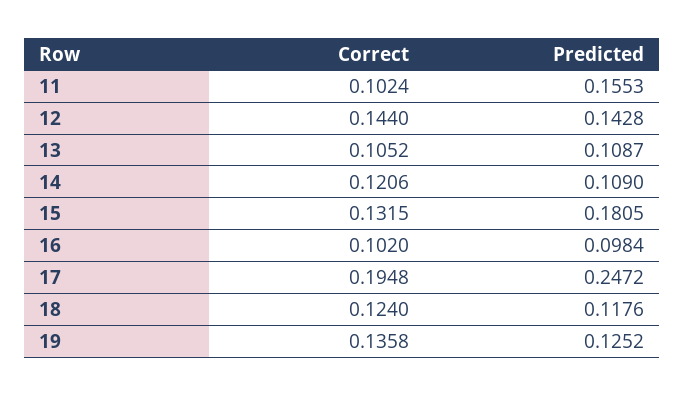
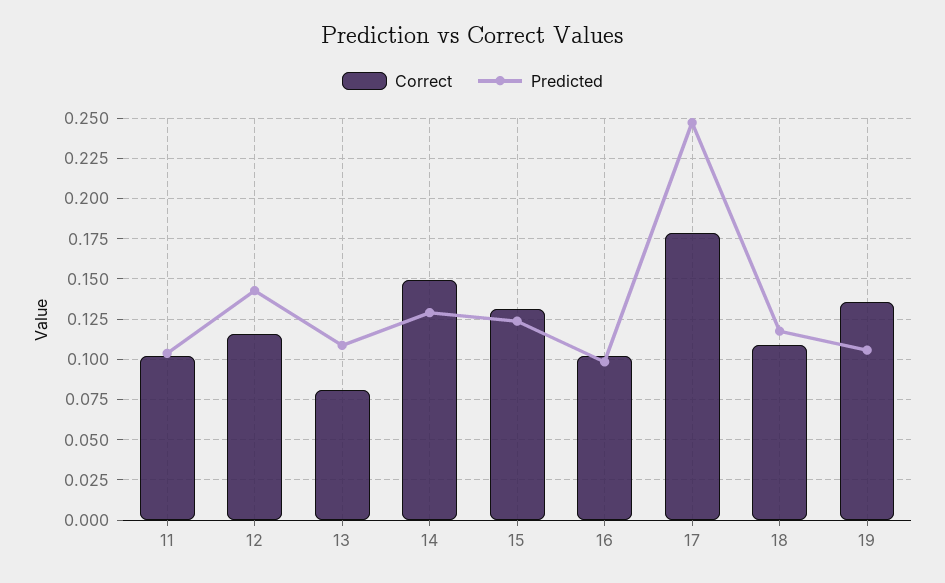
  {
    "Correct": {
      "11": 0.1024,
-     "12": 0.144,
+     "12": 0.115,
-     "13": 0.1052,
+     "13": 0.08,
-     "14": 0.1206,
+     "14": 0.15,
      "15": 0.1315,
      "16": 0.102,
-     "17": 0.1948,
+     "17": 0.18,
-     "18": 0.124,
+     "18": 0.11,
      "19": 0.1358
    },
    "Predicted": {
-     "11": 0.1553,
+     "11": 0.105,
      "12": 0.1428,
      "13": 0.1087,
-     "14": 0.109,
+     "14": 0.13,
-     "15": 0.1805,
+     "15": 0.125,
      "16": 0.0984,
      "17": 0.2472,
      "18": 0.1176,
-     "19": 0.1252
+     "19": 0.105
    }
  }

